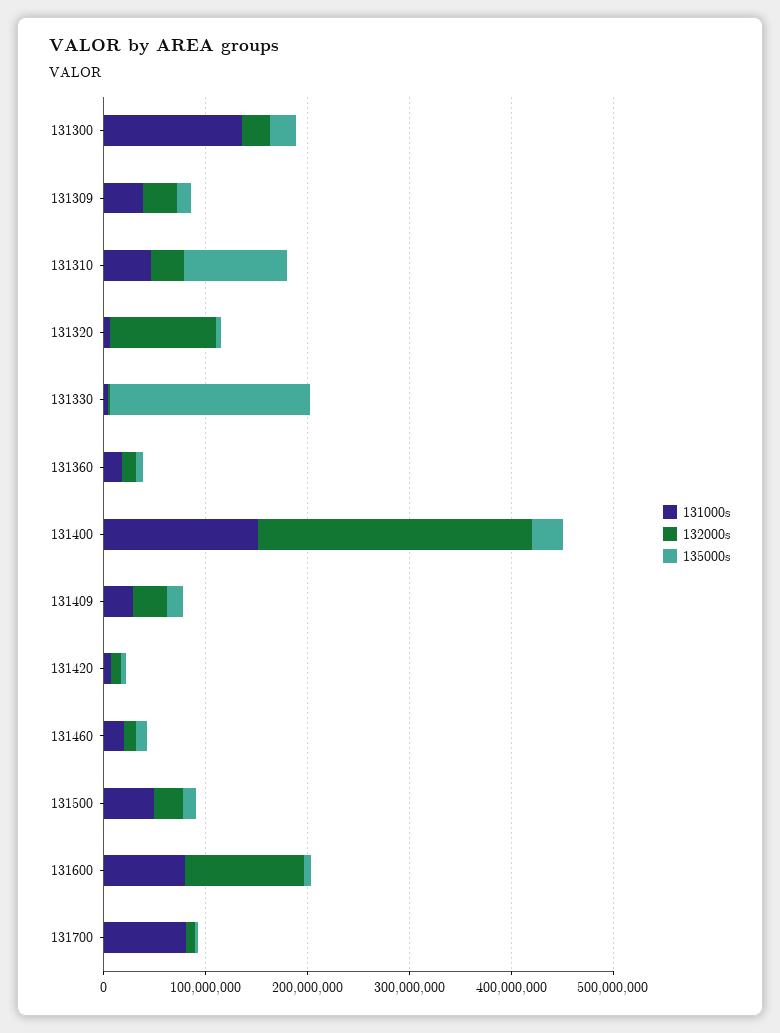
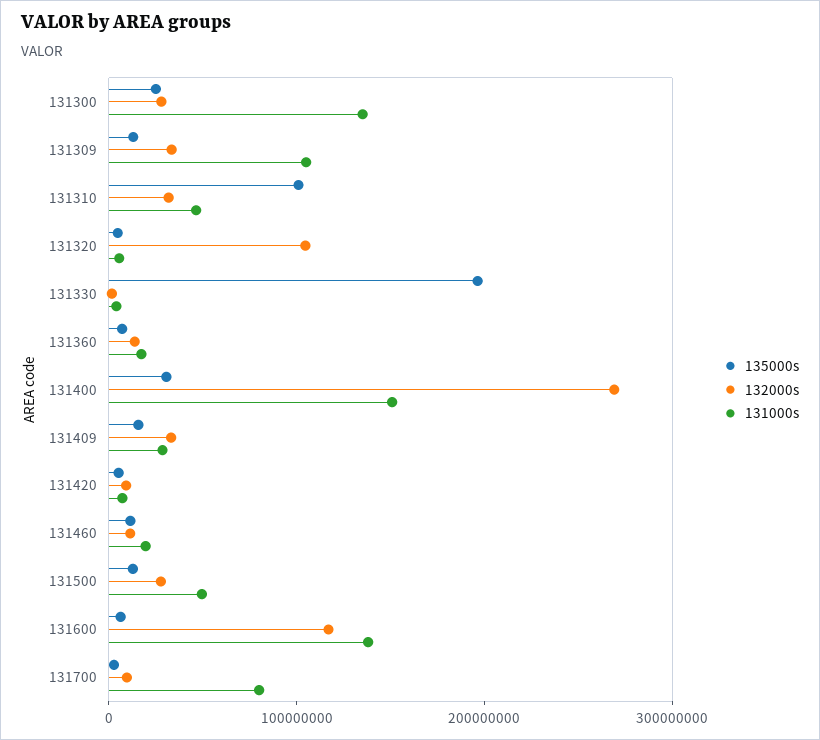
  {
    "131000s": {
      "131300": 140000000,
-     "131309": 40000000,
+     "131309": 100000000,
      "131310": 40000000,
      "131320": 0,
      "131330": 0,
      "131360": 20000000,
      "131400": 160000000,
      "131409": 20000000,
      "131420": 0,
      "131460": 20000000,
      "131500": 40000000,
-     "131600": 80000000,
+     "131600": 140000000,
      "131700": 80000000
    },
    "132000s": {
      "131300": 20000000,
      "131309": 40000000,
      "131310": 40000000,
      "131320": 100000000,
      "131330": 0,
      "131360": 20000000,
      "131400": 260000000,
      "131409": 40000000,
      "131420": 0,
      "131460": 20000000,
      "131500": 20000000,
      "131600": 120000000,
      "131700": 0
    },
    "135000s": {
      "131300": 20000000,
      "131309": 20000000,
      "131310": 100000000,
      "131320": 0,
      "131330": 200000000,
      "131360": 0,
      "131400": 40000000,
      "131409": 20000000,
      "131420": 0,
      "131460": 20000000,
      "131500": 20000000,
      "131600": 0,
      "131700": 0
    }
  }

